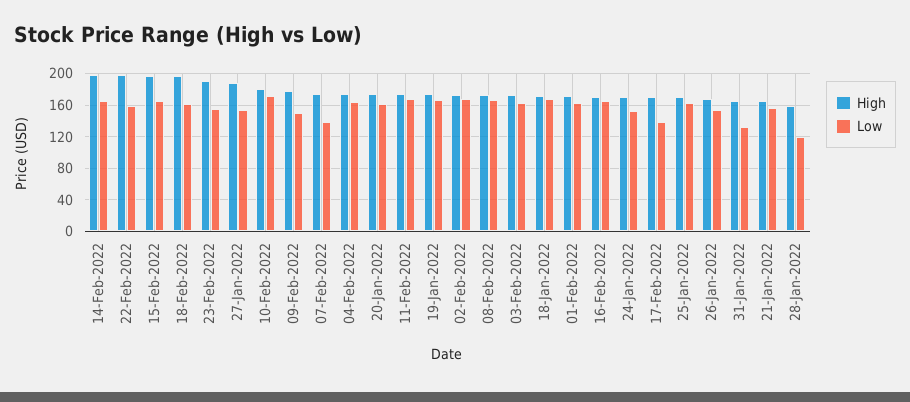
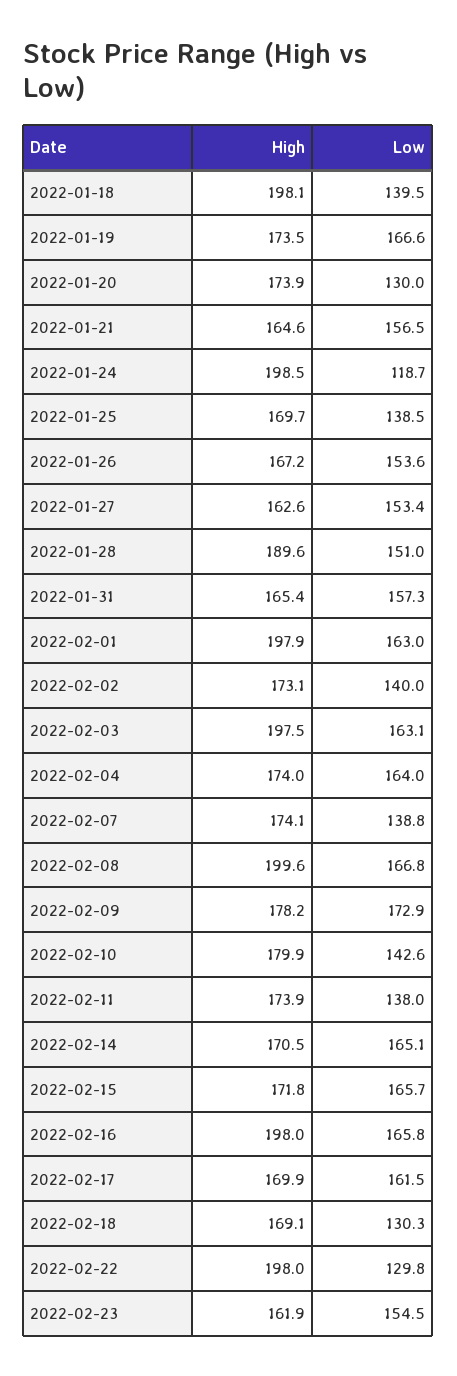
  {
    "High": {
-     "14-Feb-2022": 200,
+     "14-Feb-2022": 170.5,
      "22-Feb-2022": 198,
-     "15-Feb-2022": 200,
+     "15-Feb-2022": 171.8,
-     "18-Feb-2022": 200,
+     "18-Feb-2022": 169.1,
-     "23-Feb-2022": 190,
+     "23-Feb-2022": 161.9,
-     "27-Jan-2022": 190,
+     "27-Jan-2022": 162.6,
      "10-Feb-2022": 179.9,
      "09-Feb-2022": 178.2,
      "07-Feb-2022": 174.1,
      "04-Feb-2022": 174,
      "20-Jan-2022": 173.9,
      "11-Feb-2022": 173.9,
      "19-Jan-2022": 173.5,
      "02-Feb-2022": 173.1,
-     "08-Feb-2022": 170,
+     "08-Feb-2022": 199.6,
-     "03-Feb-2022": 170,
+     "03-Feb-2022": 197.5,
-     "18-Jan-2022": 170,
+     "18-Jan-2022": 198.1,
-     "01-Feb-2022": 170,
+     "01-Feb-2022": 197.9,
-     "16-Feb-2022": 170,
+     "16-Feb-2022": 198,
-     "24-Jan-2022": 170,
+     "24-Jan-2022": 198.5,
      "17-Feb-2022": 169.9,
      "25-Jan-2022": 169.7,
      "26-Jan-2022": 167.2,
      "31-Jan-2022": 165.4,
      "21-Jan-2022": 164.6,
-     "28-Jan-2022": 160
+     "28-Jan-2022": 189.6
    },
    "Low": {
      "14-Feb-2022": 165.1,
-     "22-Feb-2022": 160,
+     "22-Feb-2022": 129.8,
      "15-Feb-2022": 165.7,
-     "18-Feb-2022": 160,
+     "18-Feb-2022": 130.3,
      "23-Feb-2022": 154.5,
      "27-Jan-2022": 153.4,
-     "10-Feb-2022": 170,
+     "10-Feb-2022": 142.6,
-     "09-Feb-2022": 150,
+     "09-Feb-2022": 172.9,
      "07-Feb-2022": 138.8,
      "04-Feb-2022": 164,
-     "20-Jan-2022": 160,
+     "20-Jan-2022": 130,
-     "11-Feb-2022": 170,
+     "11-Feb-2022": 138,
      "19-Jan-2022": 166.6,
-     "02-Feb-2022": 170,
+     "02-Feb-2022": 140,
      "08-Feb-2022": 166.8,
      "03-Feb-2022": 163.1,
-     "18-Jan-2022": 170,
+     "18-Jan-2022": 139.5,
      "01-Feb-2022": 163,
      "16-Feb-2022": 165.8,
-     "24-Jan-2022": 150,
+     "24-Jan-2022": 118.7,
-     "17-Feb-2022": 140,
+     "17-Feb-2022": 161.5,
-     "25-Jan-2022": 160,
+     "25-Jan-2022": 138.5,
      "26-Jan-2022": 153.6,
-     "31-Jan-2022": 130,
+     "31-Jan-2022": 157.3,
      "21-Jan-2022": 156.5,
-     "28-Jan-2022": 120
+     "28-Jan-2022": 151
    }
  }

